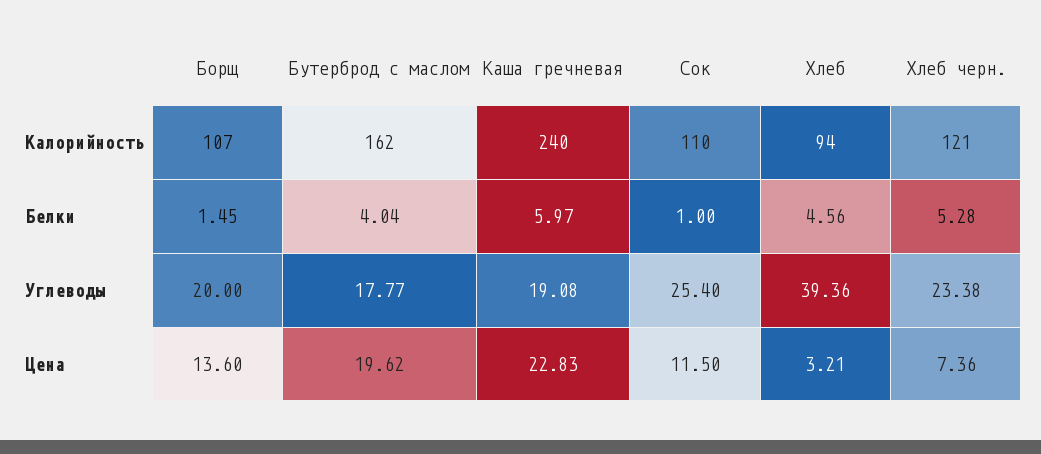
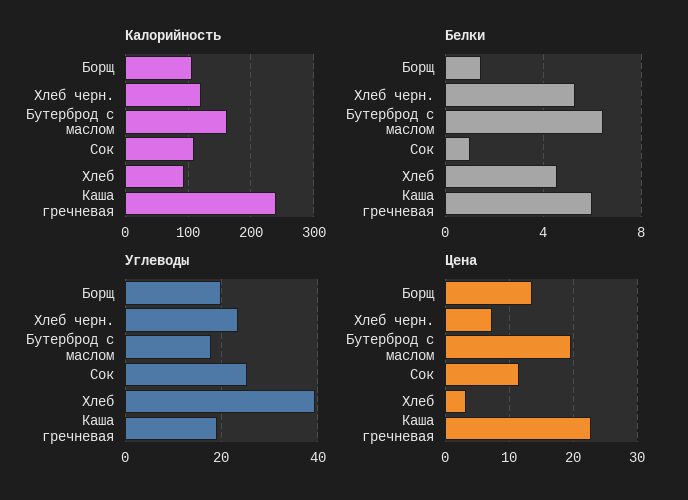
  {
    "Калорийность": {
      "Борщ": 107,
      "Бутерброд с маслом": 162,
      "Каша гречневая": 240,
      "Сок": 110,
      "Хлеб": 94,
      "Хлеб черн.": 121
    },
    "Белки": {
      "Борщ": 1.45,
-     "Бутерброд с маслом": 4.04,
+     "Бутерброд с маслом": 6.5,
      "Каша гречневая": 5.97,
      "Сок": 1,
      "Хлеб": 4.56,
      "Хлеб черн.": 5.28
    },
    "Углеводы": {
      "Борщ": 20,
      "Бутерброд с маслом": 17.77,
      "Каша гречневая": 19.08,
      "Сок": 25.4,
      "Хлеб": 39.36,
      "Хлеб черн.": 23.38
    },
    "Цена": {
      "Борщ": 13.6,
      "Бутерброд с маслом": 19.62,
      "Каша гречневая": 22.83,
      "Сок": 11.5,
      "Хлеб": 3.21,
      "Хлеб черн.": 7.36
    }
  }

